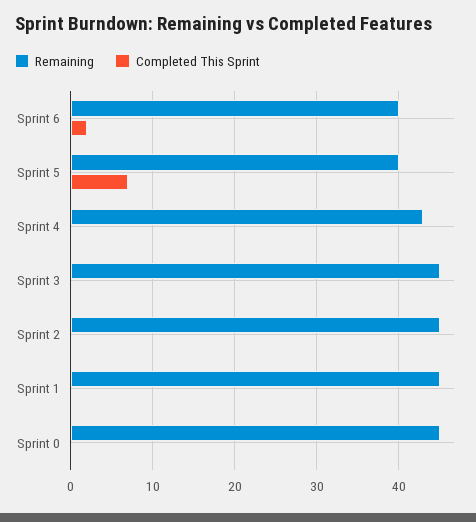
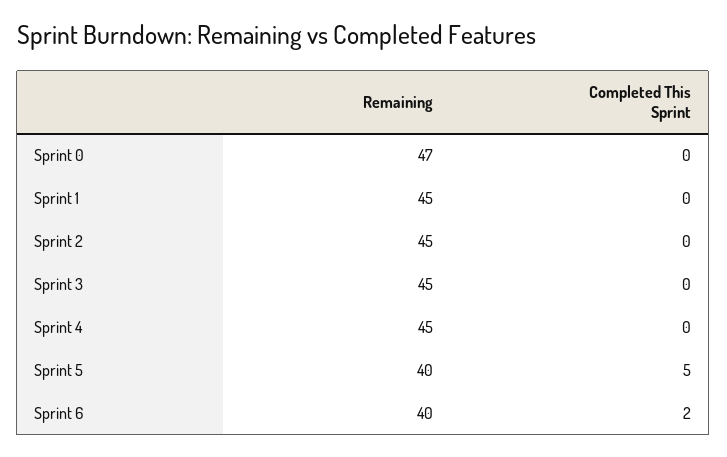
  {
    "Remaining": {
      "Sprint 6": 40,
      "Sprint 5": 40,
-     "Sprint 4": 43,
+     "Sprint 4": 45,
      "Sprint 3": 45,
      "Sprint 2": 45,
      "Sprint 1": 45,
-     "Sprint 0": 45
+     "Sprint 0": 47
    },
    "Completed This Sprint": {
      "Sprint 6": 2,
-     "Sprint 5": 7,
+     "Sprint 5": 5,
      "Sprint 4": 0,
      "Sprint 3": 0,
      "Sprint 2": 0,
      "Sprint 1": 0,
      "Sprint 0": 0
    }
  }

